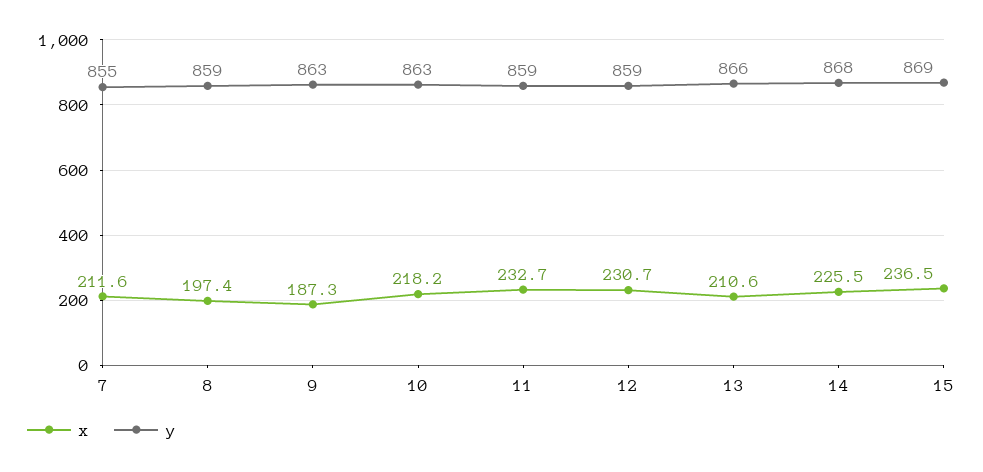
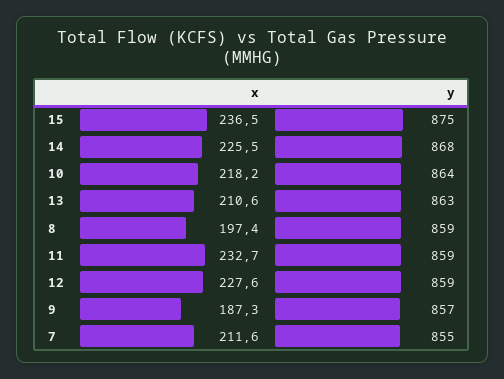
  {
    "x": {
      "7": 211.6,
      "8": 197.4,
      "9": 187.3,
      "10": 218.2,
      "11": 232.7,
-     "12": 230.7,
+     "12": 227.6,
      "13": 210.6,
      "14": 225.5,
      "15": 236.5
    },
    "y": {
      "7": 855,
      "8": 859,
-     "9": 863,
+     "9": 857,
-     "10": 863,
+     "10": 864,
      "11": 859,
      "12": 859,
-     "13": 866,
+     "13": 863,
      "14": 868,
-     "15": 869
+     "15": 875
    }
  }

